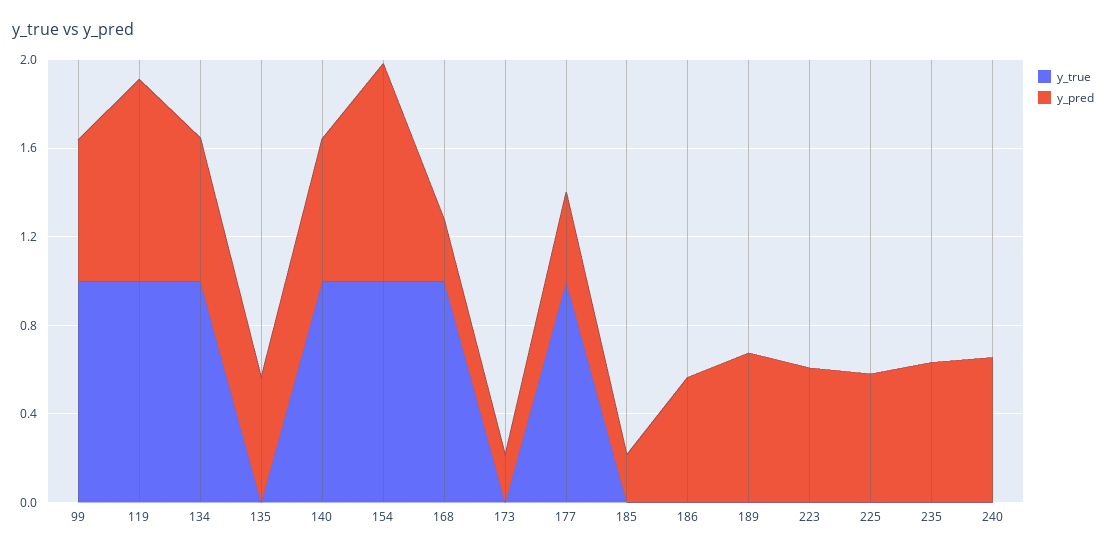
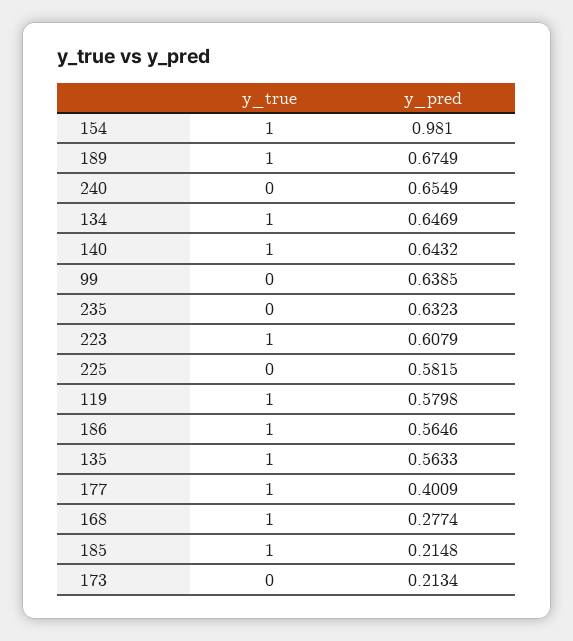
  {
    "y_true": {
-     "99": 1,
+     "99": 0,
      "119": 1,
      "134": 1,
-     "135": 0,
+     "135": 1,
      "140": 1,
      "154": 1,
      "168": 1,
      "173": 0,
      "177": 1,
-     "185": 0,
+     "185": 1,
-     "186": 0,
+     "186": 1,
-     "189": 0,
+     "189": 1,
-     "223": 0,
+     "223": 1,
      "225": 0,
      "235": 0,
      "240": 0
    },
    "y_pred": {
      "99": 0.6385,
-     "119": 0.9,
+     "119": 0.5798,
      "134": 0.6469,
      "135": 0.5633,
      "140": 0.6432,
      "154": 0.981,
      "168": 0.2774,
      "173": 0.2134,
      "177": 0.4009,
      "185": 0.2148,
      "186": 0.5646,
      "189": 0.6749,
      "223": 0.6079,
      "225": 0.5815,
      "235": 0.6323,
      "240": 0.6549
    }
  }

